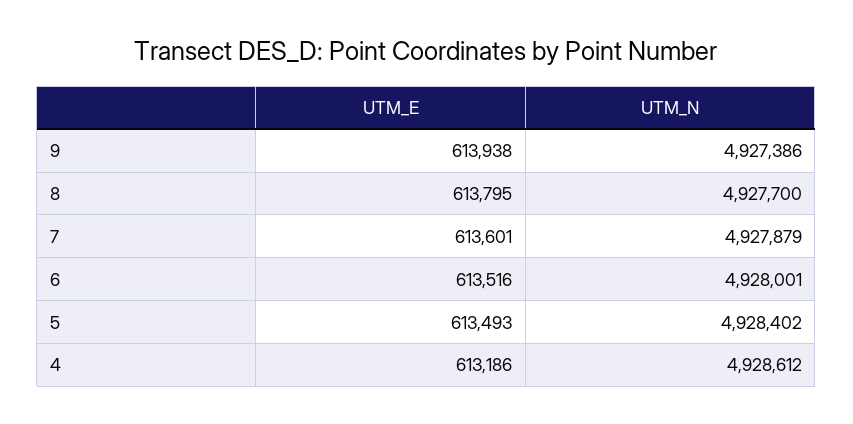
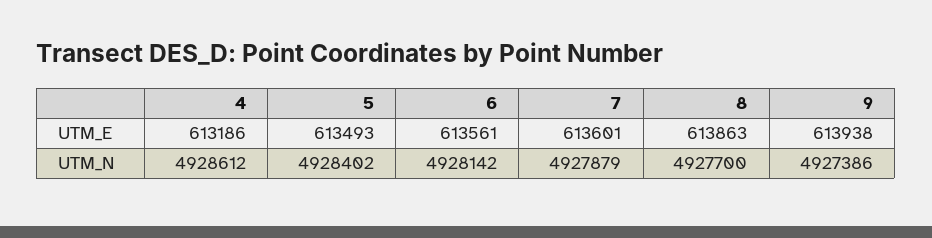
  {
    "UTM_E": {
      "9": 613938,
-     "8": 613795,
+     "8": 613863,
      "7": 613601,
-     "6": 613516,
+     "6": 613561,
      "5": 613493,
      "4": 613186
    },
    "UTM_N": {
      "9": 4927386,
      "8": 4927700,
      "7": 4927879,
-     "6": 4928001,
+     "6": 4928142,
      "5": 4928402,
      "4": 4928612
    }
  }

